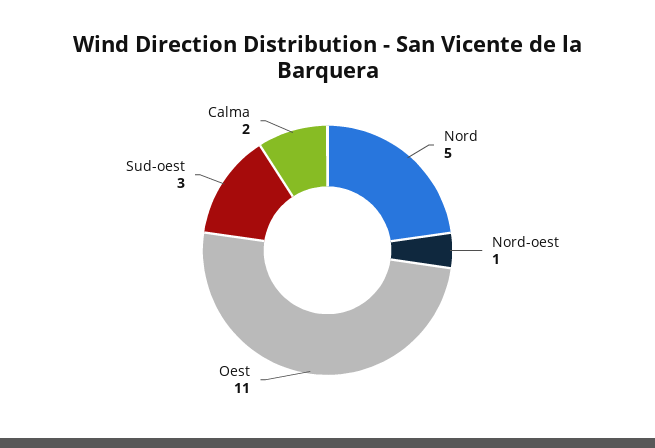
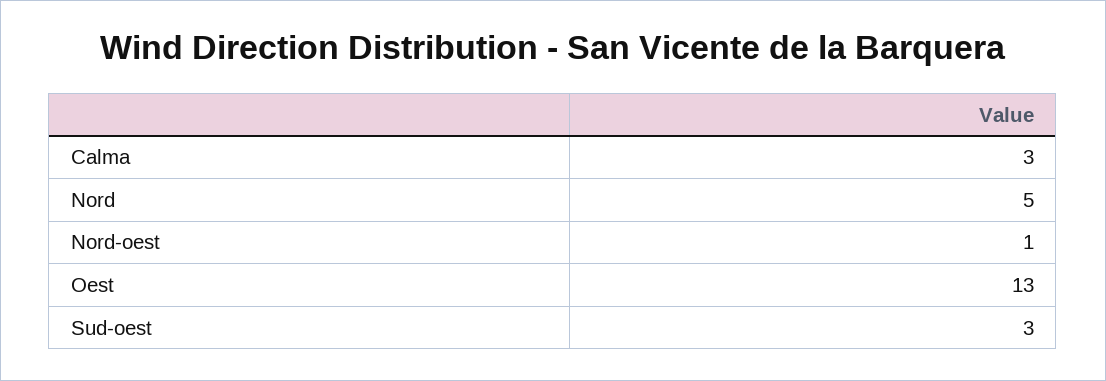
  {
    "Nord": 5,
    "Nord-oest": 1,
-   "Oest": 11,
+   "Oest": 13,
    "Sud-oest": 3,
-   "Calma": 2
+   "Calma": 3
  }

